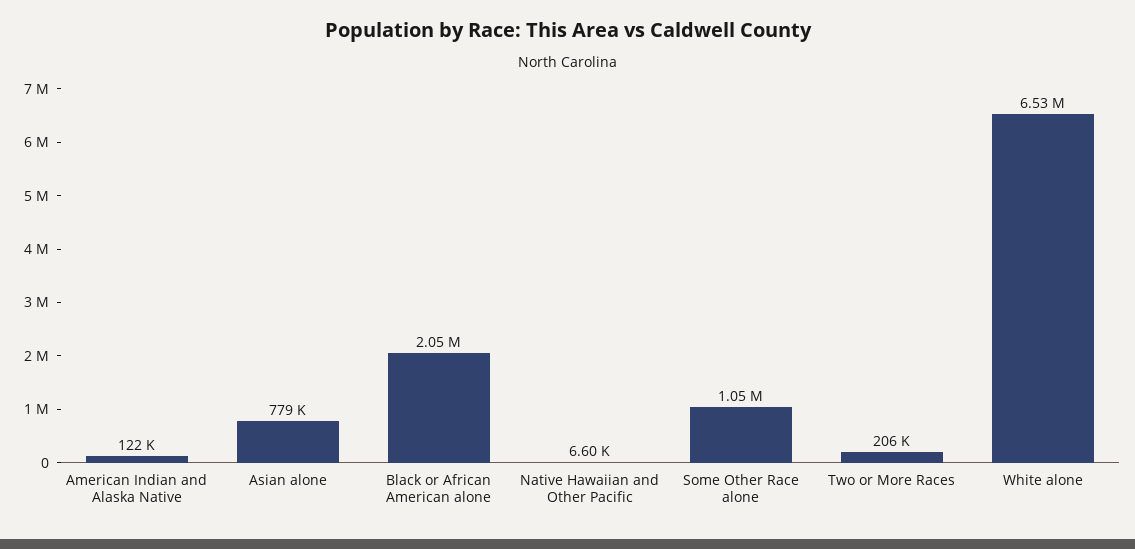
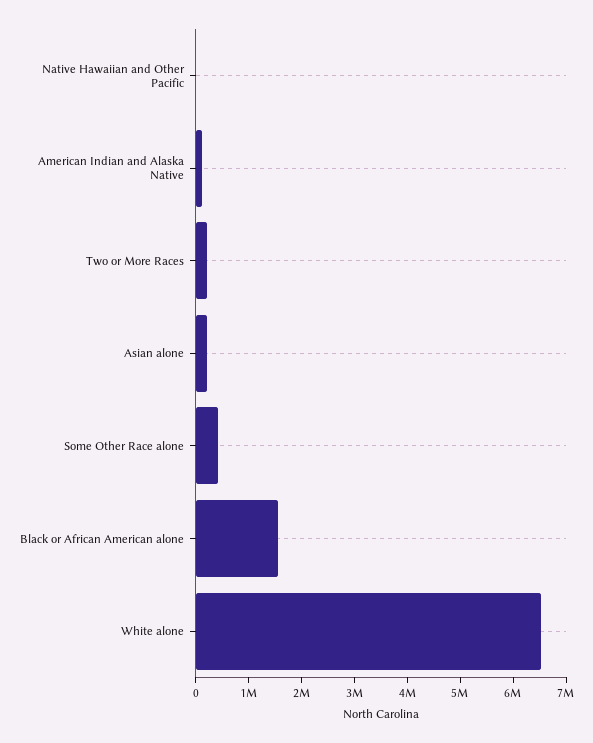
  {
    "American Indian and Alaska Native": 122000,
-   "Asian alone": 779000,
+   "Asian alone": 200000,
-   "Black or African American alone": 2050000,
+   "Black or African American alone": 1600000,
    "Native Hawaiian and Other Pacific": 6600,
-   "Some Other Race alone": 1050000,
+   "Some Other Race alone": 400000,
    "Two or More Races": 206000,
    "White alone": 6530000
  }

